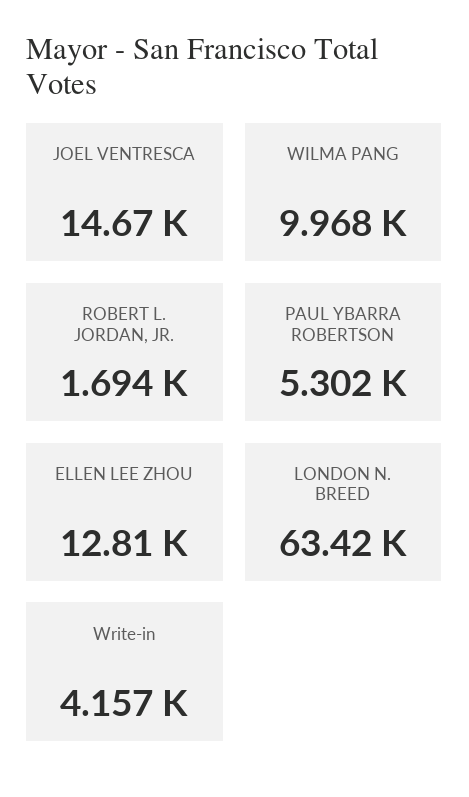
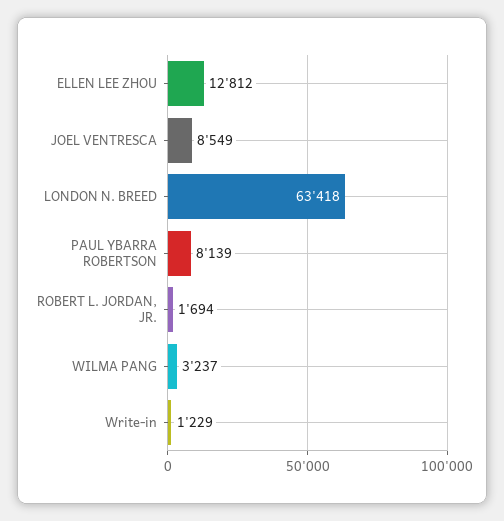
  {
-   "JOEL VENTRESCA": 14670,
+   "JOEL VENTRESCA": 8549,
-   "WILMA PANG": 9968,
+   "WILMA PANG": 3237,
    "ROBERT L. JORDAN, JR.": 1694,
-   "PAUL YBARRA ROBERTSON": 5302,
+   "PAUL YBARRA ROBERTSON": 8139,
    "ELLEN LEE ZHOU": 12812,
    "LONDON N. BREED": 63418,
-   "Write-in": 4157
+   "Write-in": 1229
  }

